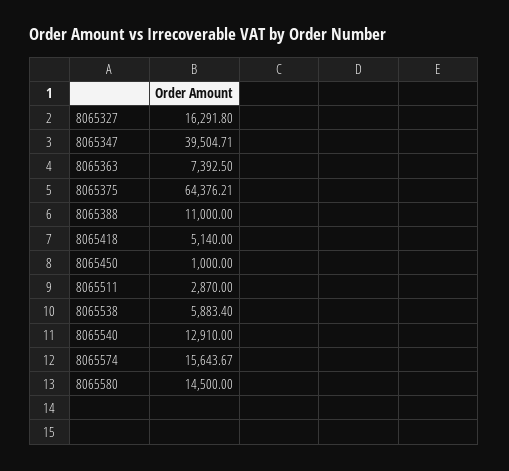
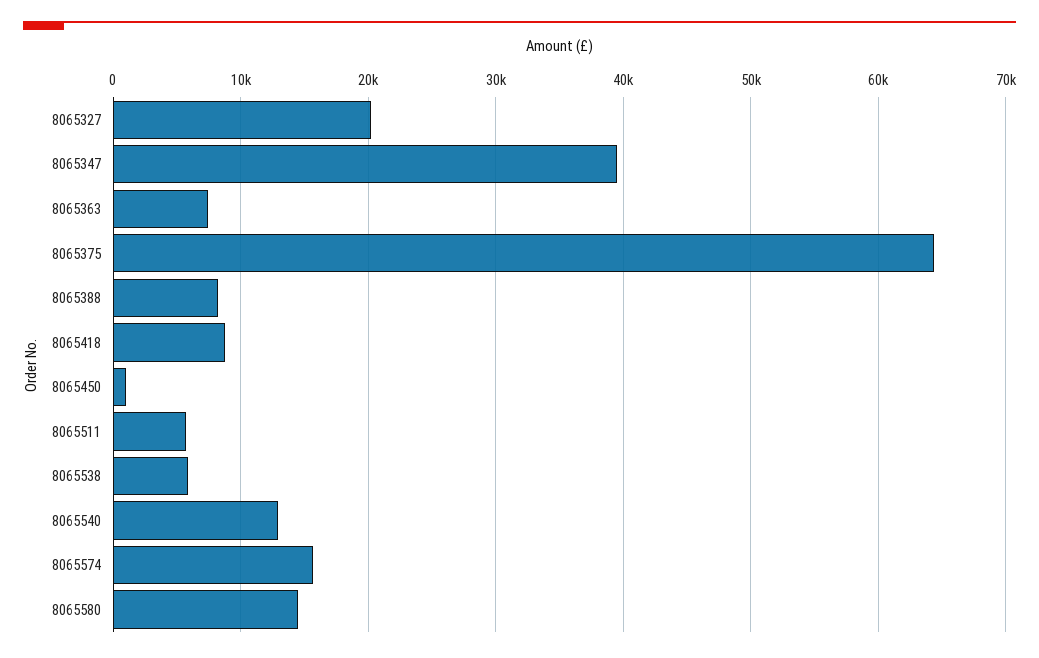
  {
-   "8065327": 16291.8,
+   "8065327": 20000,
    "8065347": 39504.71,
    "8065363": 7392.5,
    "8065375": 64376.21,
-   "8065388": 11000,
+   "8065388": 8000,
-   "8065418": 5140,
+   "8065418": 9000,
    "8065450": 1000,
-   "8065511": 2870,
+   "8065511": 6000,
    "8065538": 5883.4,
    "8065540": 12910,
    "8065574": 15643.67,
    "8065580": 14500
  }

